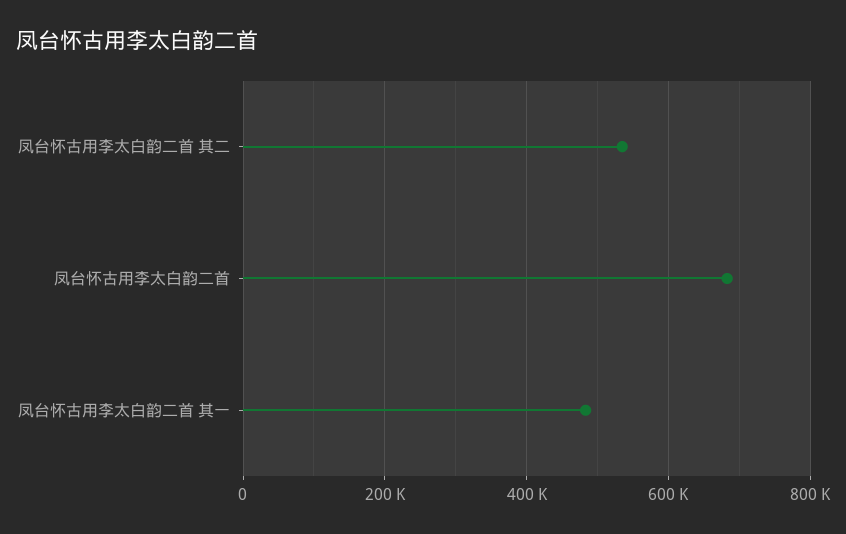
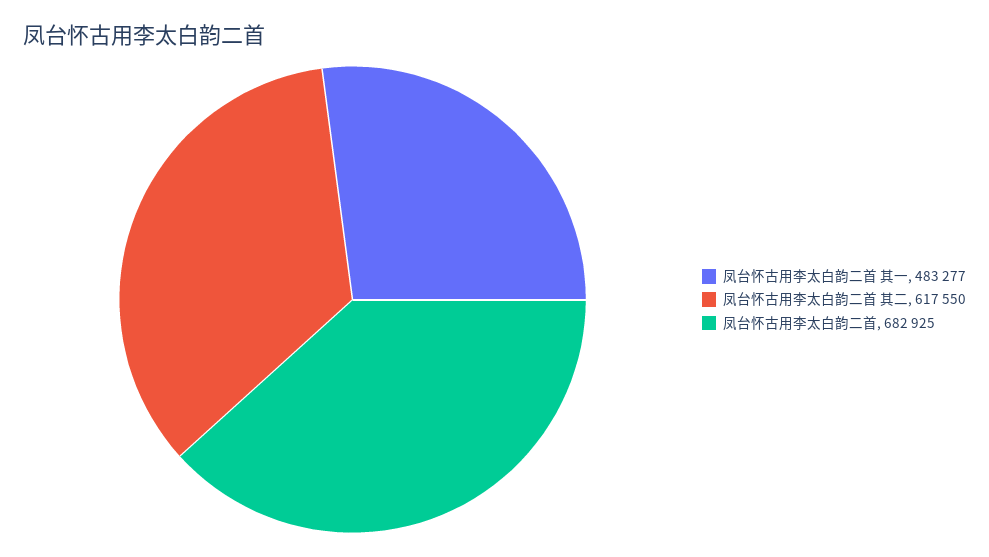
  {
-   "凤台怀古用李太白韵二首 其二": 540000,
+   "凤台怀古用李太白韵二首 其二": 617550,
    "凤台怀古用李太白韵二首": 682925,
    "凤台怀古用李太白韵二首 其一": 483277
  }

